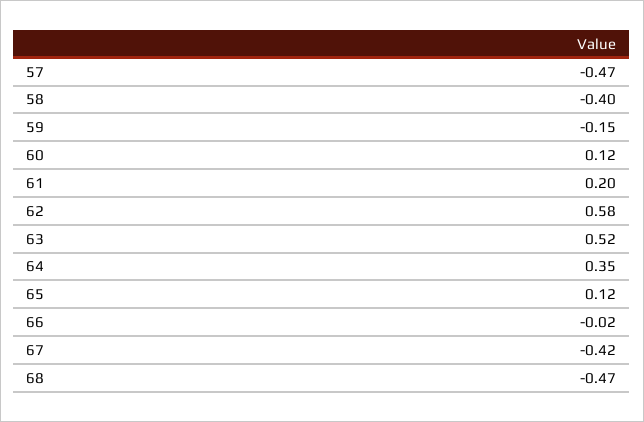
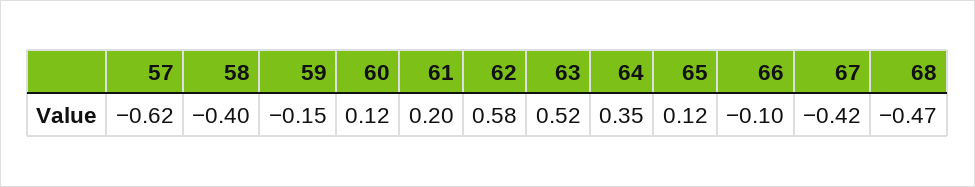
  {
-   "57": -0.47,
+   "57": -0.62,
    "58": -0.4,
    "59": -0.15,
    "60": 0.12,
    "61": 0.2,
    "62": 0.58,
    "63": 0.52,
    "64": 0.35,
    "65": 0.12,
-   "66": -0.02,
+   "66": -0.1,
    "67": -0.42,
    "68": -0.47
  }

